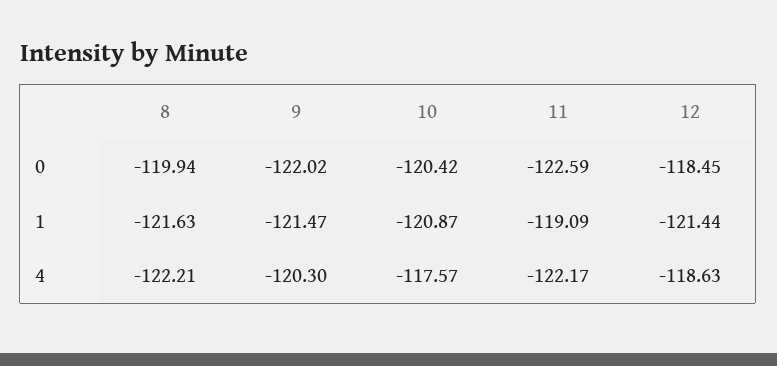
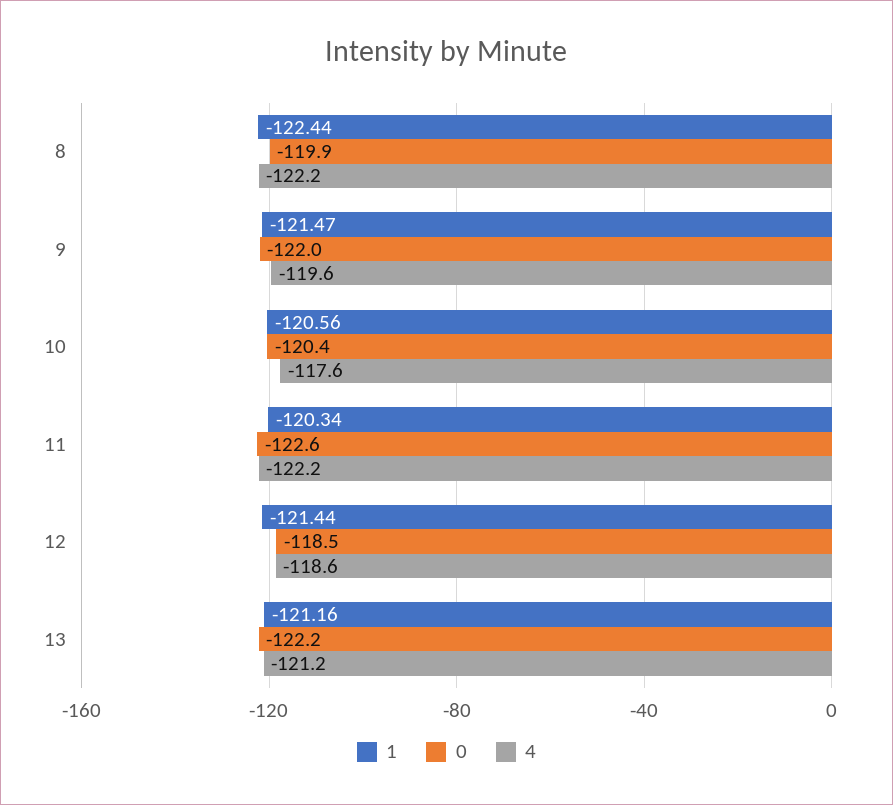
  {
    "0": {
      "8": -119.94,
      "9": -122.02,
      "10": -120.42,
      "11": -122.59,
-     "12": -118.45
+     "12": -118.45,
+     "13": -122.2
    },
    "1": {
-     "8": -121.63,
+     "8": -122.44,
      "9": -121.47,
-     "10": -120.87,
+     "10": -120.56,
-     "11": -119.09,
+     "11": -120.34,
-     "12": -121.44
+     "12": -121.44,
+     "13": -121.16
    },
    "4": {
      "8": -122.21,
-     "9": -120.3,
+     "9": -119.6,
      "10": -117.57,
      "11": -122.17,
-     "12": -118.63
+     "12": -118.63,
+     "13": -121.2
    }
  }

